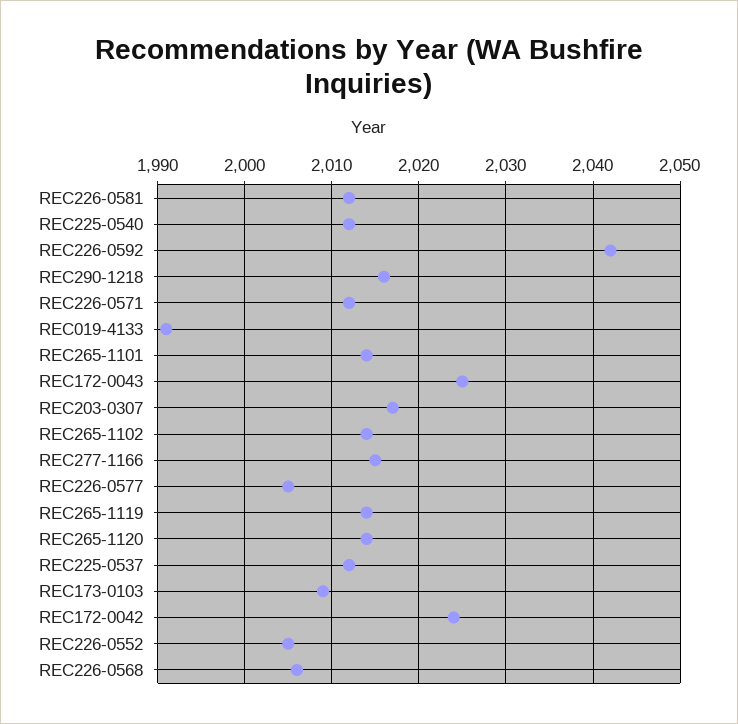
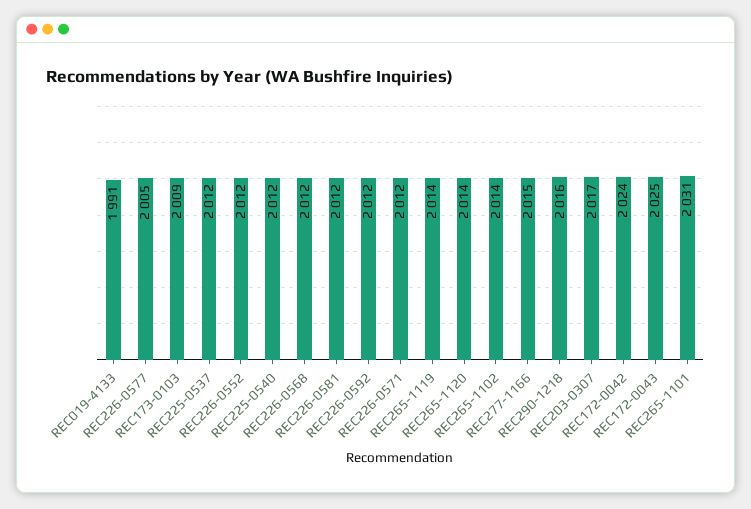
  {
    "REC226-0581": 2012,
    "REC225-0540": 2012,
-   "REC226-0592": 2042,
+   "REC226-0592": 2012,
    "REC290-1218": 2016,
    "REC226-0571": 2012,
    "REC019-4133": 1991,
-   "REC265-1101": 2014,
+   "REC265-1101": 2031,
    "REC172-0043": 2025,
    "REC203-0307": 2017,
    "REC265-1102": 2014,
    "REC277-1166": 2015,
    "REC226-0577": 2005,
    "REC265-1119": 2014,
    "REC265-1120": 2014,
    "REC225-0537": 2012,
    "REC173-0103": 2009,
    "REC172-0042": 2024,
-   "REC226-0552": 2005,
+   "REC226-0552": 2012,
-   "REC226-0568": 2006
+   "REC226-0568": 2012
  }

